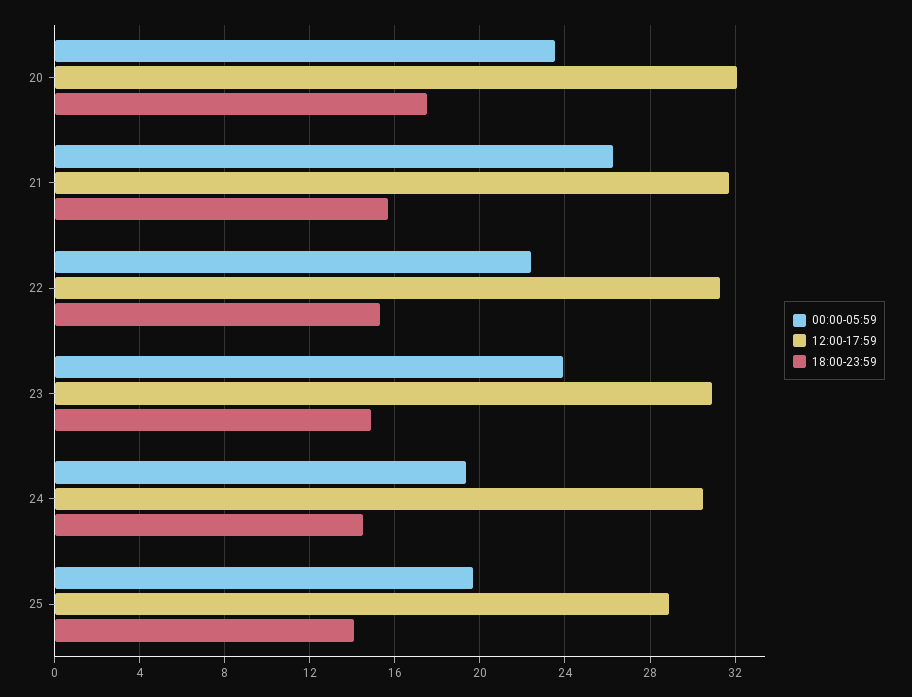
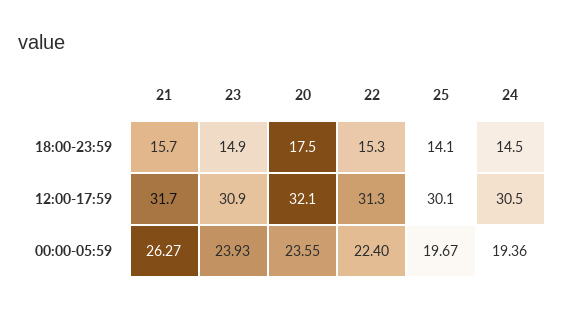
  {
    "00:00-05:59": {
      "20": 23.55,
      "21": 26.27,
      "22": 22.4,
      "23": 23.93,
      "24": 19.36,
      "25": 19.67
    },
    "12:00-17:59": {
      "20": 32.1,
      "21": 31.7,
      "22": 31.3,
      "23": 30.9,
      "24": 30.5,
-     "25": 29
+     "25": 30.1
    },
    "18:00-23:59": {
      "20": 17.5,
      "21": 15.7,
      "22": 15.3,
      "23": 14.9,
      "24": 14.5,
      "25": 14.1
    }
  }

